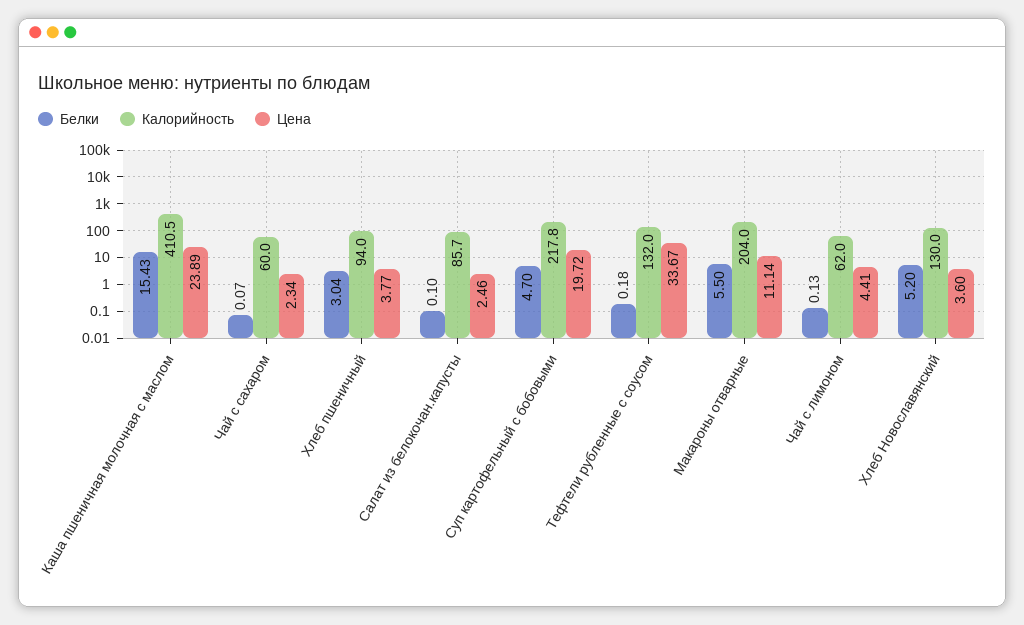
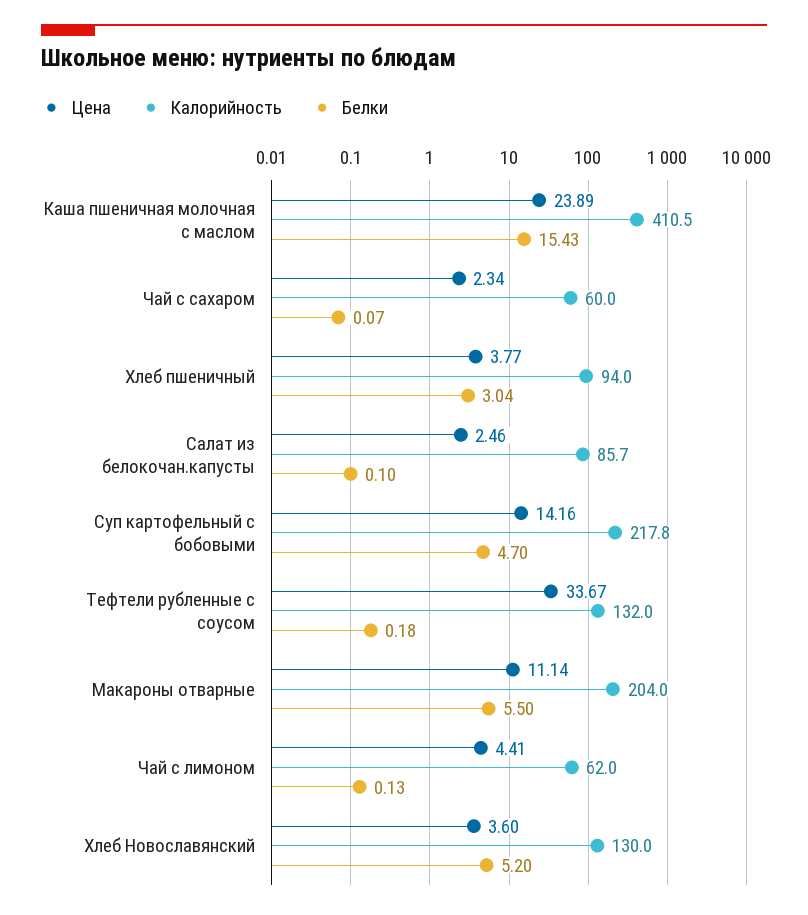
  {
    "Белки": {
      "Каша пшеничная молочная с маслом": 15.43,
      "Чай с сахаром": 0.07,
      "Хлеб пшеничный": 3.04,
      "Салат из белокочан.капусты": 0.1,
      "Суп картофельный с бобовыми": 4.7,
      "Тефтели рубленные с соусом": 0.18,
      "Макароны отварные": 5.5,
      "Чай с лимоном": 0.13,
      "Хлеб Новославянский": 5.2
    },
    "Калорийность": {
      "Каша пшеничная молочная с маслом": 410.5,
      "Чай с сахаром": 60,
      "Хлеб пшеничный": 94,
      "Салат из белокочан.капусты": 85.7,
      "Суп картофельный с бобовыми": 217.8,
      "Тефтели рубленные с соусом": 132,
      "Макароны отварные": 204,
      "Чай с лимоном": 62,
      "Хлеб Новославянский": 130
    },
    "Цена": {
      "Каша пшеничная молочная с маслом": 23.89,
      "Чай с сахаром": 2.34,
      "Хлеб пшеничный": 3.77,
      "Салат из белокочан.капусты": 2.46,
-     "Суп картофельный с бобовыми": 19.72,
+     "Суп картофельный с бобовыми": 14.16,
      "Тефтели рубленные с соусом": 33.67,
      "Макароны отварные": 11.14,
      "Чай с лимоном": 4.41,
      "Хлеб Новославянский": 3.6
    }
  }

